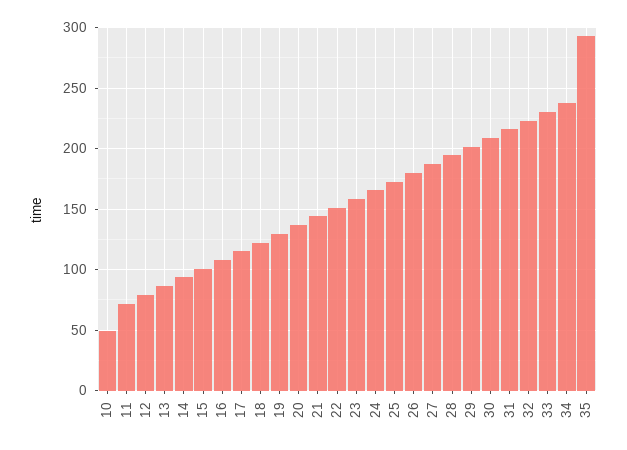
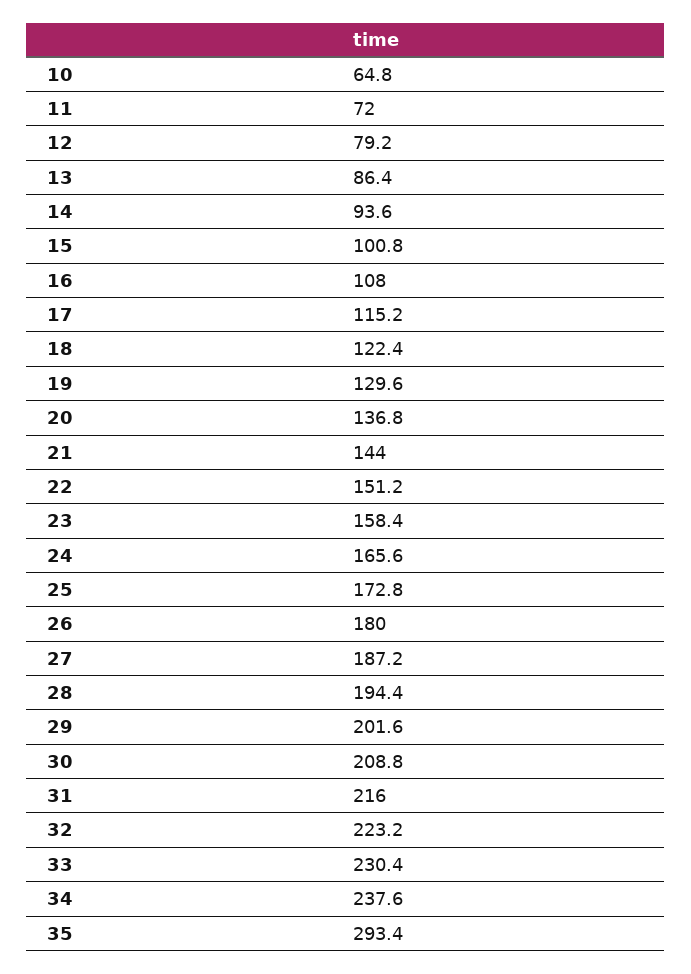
  {
-   "10": 50,
+   "10": 64.8,
    "11": 72,
    "12": 79.2,
    "13": 86.4,
    "14": 93.6,
    "15": 100.8,
    "16": 108,
    "17": 115.2,
    "18": 122.4,
    "19": 129.6,
    "20": 136.8,
    "21": 144,
    "22": 151.2,
    "23": 158.4,
    "24": 165.6,
    "25": 172.8,
    "26": 180,
    "27": 187.2,
    "28": 194.4,
    "29": 201.6,
    "30": 208.8,
    "31": 216,
    "32": 223.2,
    "33": 230.4,
    "34": 237.6,
    "35": 293.4
  }

